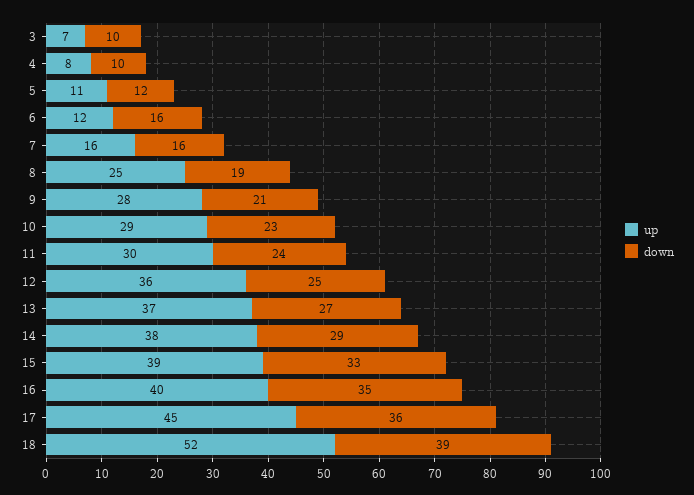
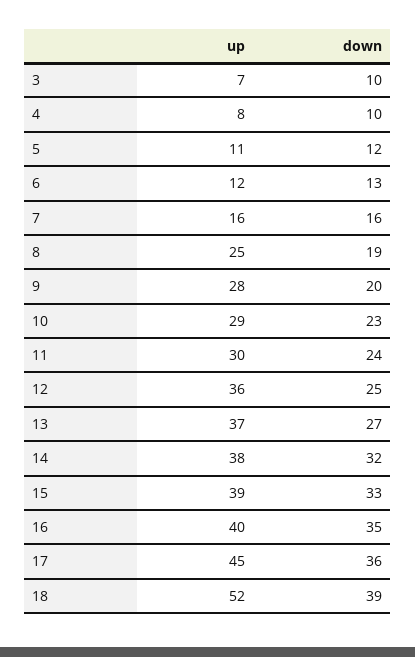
  {
    "up": {
      "3": 7,
      "4": 8,
      "5": 11,
      "6": 12,
      "7": 16,
      "8": 25,
      "9": 28,
      "10": 29,
      "11": 30,
      "12": 36,
      "13": 37,
      "14": 38,
      "15": 39,
      "16": 40,
      "17": 45,
      "18": 52
    },
    "down": {
      "3": 10,
      "4": 10,
      "5": 12,
-     "6": 16,
+     "6": 13,
      "7": 16,
      "8": 19,
-     "9": 21,
+     "9": 20,
      "10": 23,
      "11": 24,
      "12": 25,
      "13": 27,
-     "14": 29,
+     "14": 32,
      "15": 33,
      "16": 35,
      "17": 36,
      "18": 39
    }
  }

